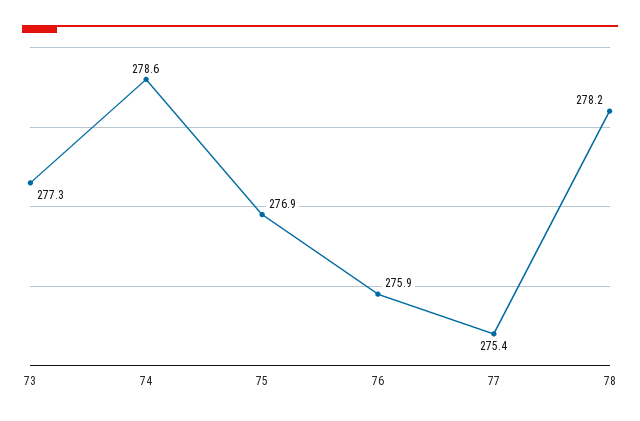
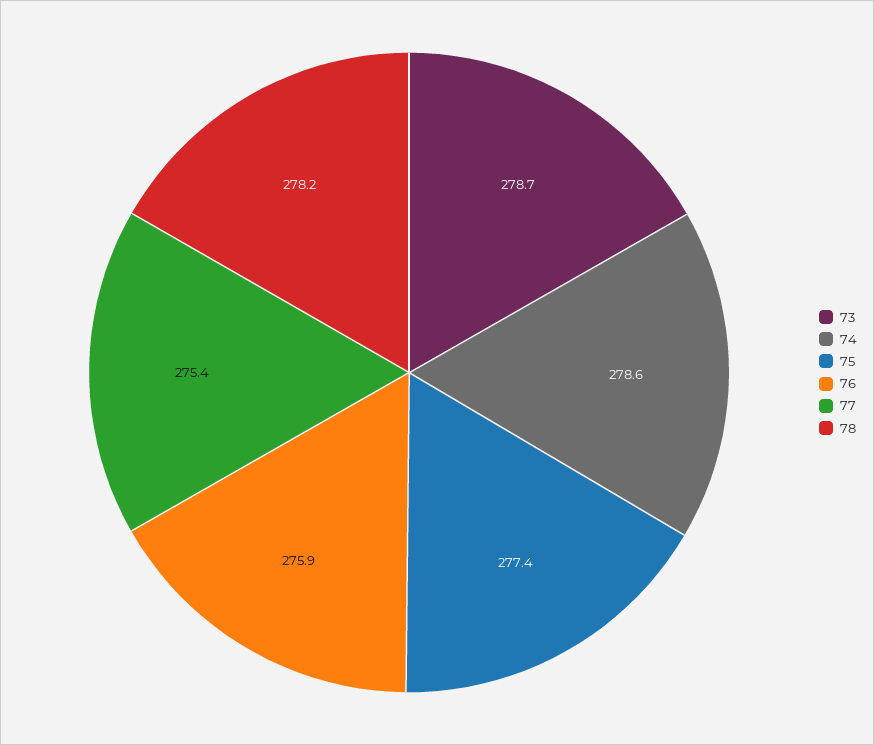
  {
-   "73": 277.3,
+   "73": 278.7,
    "74": 278.6,
-   "75": 276.9,
+   "75": 277.4,
    "76": 275.9,
    "77": 275.4,
    "78": 278.2
  }

